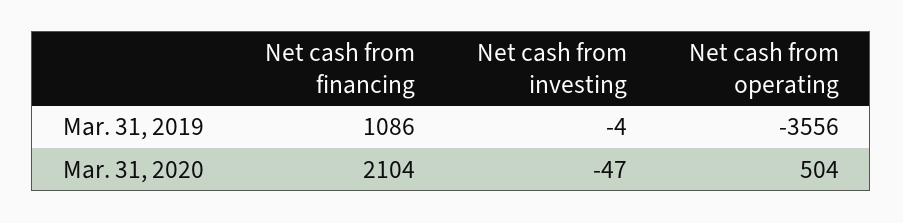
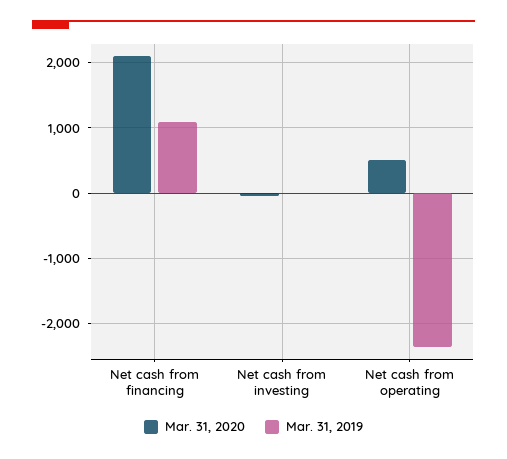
  {
    "Mar. 31, 2019": {
      "Net cash from financing": 1086,
      "Net cash from investing": -4,
-     "Net cash from operating": -3556
+     "Net cash from operating": -2400
    },
    "Mar. 31, 2020": {
      "Net cash from financing": 2104,
      "Net cash from investing": -47,
      "Net cash from operating": 504
    }
  }

